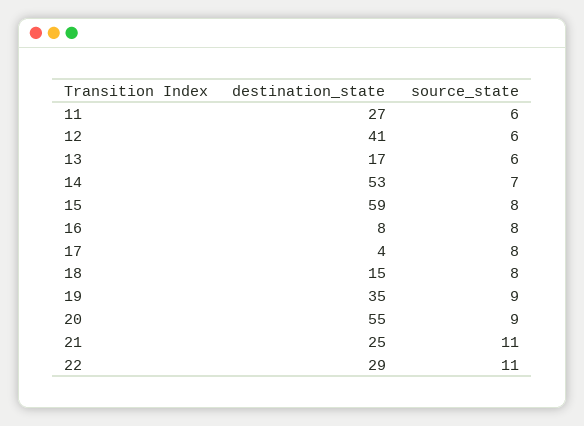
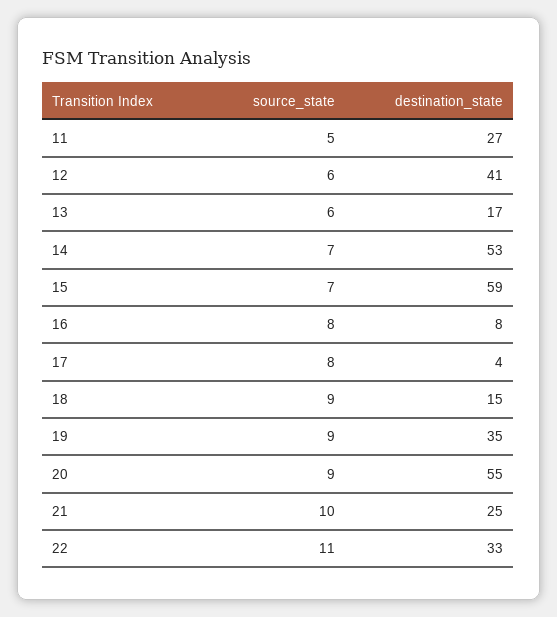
  {
    "destination_state": {
      "11": 27,
      "12": 41,
      "13": 17,
      "14": 53,
      "15": 59,
      "16": 8,
      "17": 4,
      "18": 15,
      "19": 35,
      "20": 55,
      "21": 25,
-     "22": 29
+     "22": 33
    },
    "source_state": {
-     "11": 6,
+     "11": 5,
      "12": 6,
      "13": 6,
      "14": 7,
-     "15": 8,
+     "15": 7,
      "16": 8,
      "17": 8,
-     "18": 8,
+     "18": 9,
      "19": 9,
      "20": 9,
-     "21": 11,
+     "21": 10,
      "22": 11
    }
  }

